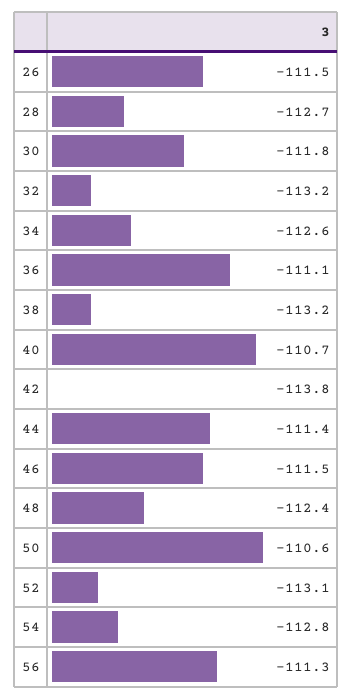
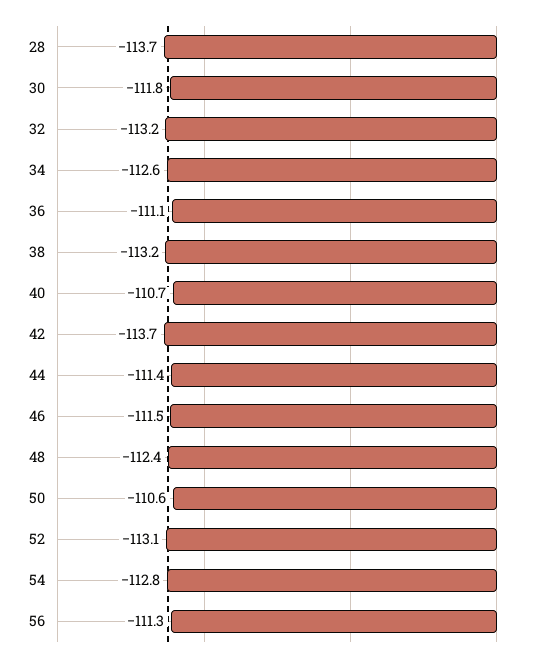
  {
-   "26": -111.5,
-   "28": -112.7,
+   "28": -113.7,
    "30": -111.8,
    "32": -113.2,
    "34": -112.6,
    "36": -111.1,
    "38": -113.2,
    "40": -110.7,
-   "42": -113.8,
+   "42": -113.7,
    "44": -111.4,
    "46": -111.5,
    "48": -112.4,
    "50": -110.6,
    "52": -113.1,
    "54": -112.8,
    "56": -111.3
  }

